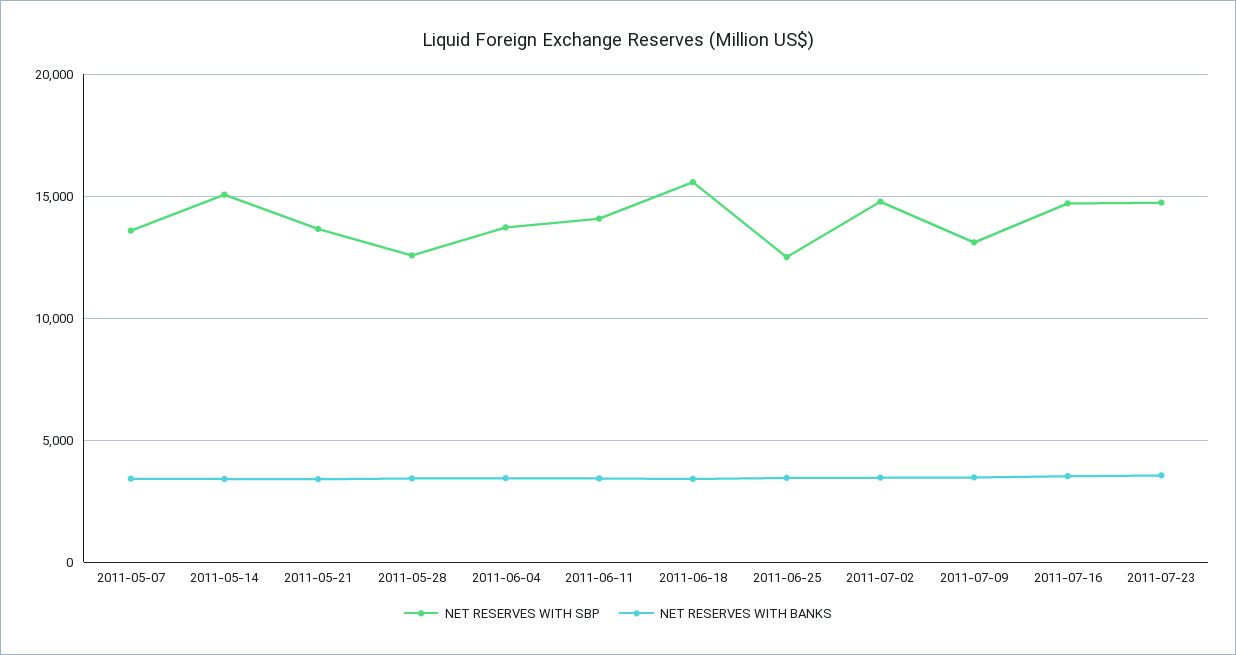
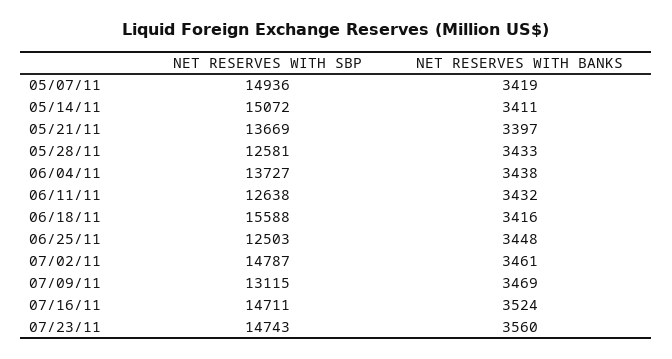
  {
    "NET RESERVES WITH SBP": {
-     "2011-05-07": 13500,
+     "2011-05-07": 14936,
      "2011-05-14": 15072,
      "2011-05-21": 13669,
      "2011-05-28": 12581,
      "2011-06-04": 13727,
-     "2011-06-11": 14000,
+     "2011-06-11": 12638,
      "2011-06-18": 15588,
      "2011-06-25": 12503,
      "2011-07-02": 14787,
      "2011-07-09": 13115,
      "2011-07-16": 14711,
      "2011-07-23": 14743
    },
    "NET RESERVES WITH BANKS": {
      "2011-05-07": 3419,
      "2011-05-14": 3411,
      "2011-05-21": 3397,
      "2011-05-28": 3433,
      "2011-06-04": 3438,
      "2011-06-11": 3432,
      "2011-06-18": 3416,
      "2011-06-25": 3448,
      "2011-07-02": 3461,
      "2011-07-09": 3469,
      "2011-07-16": 3524,
      "2011-07-23": 3560
    }
  }

